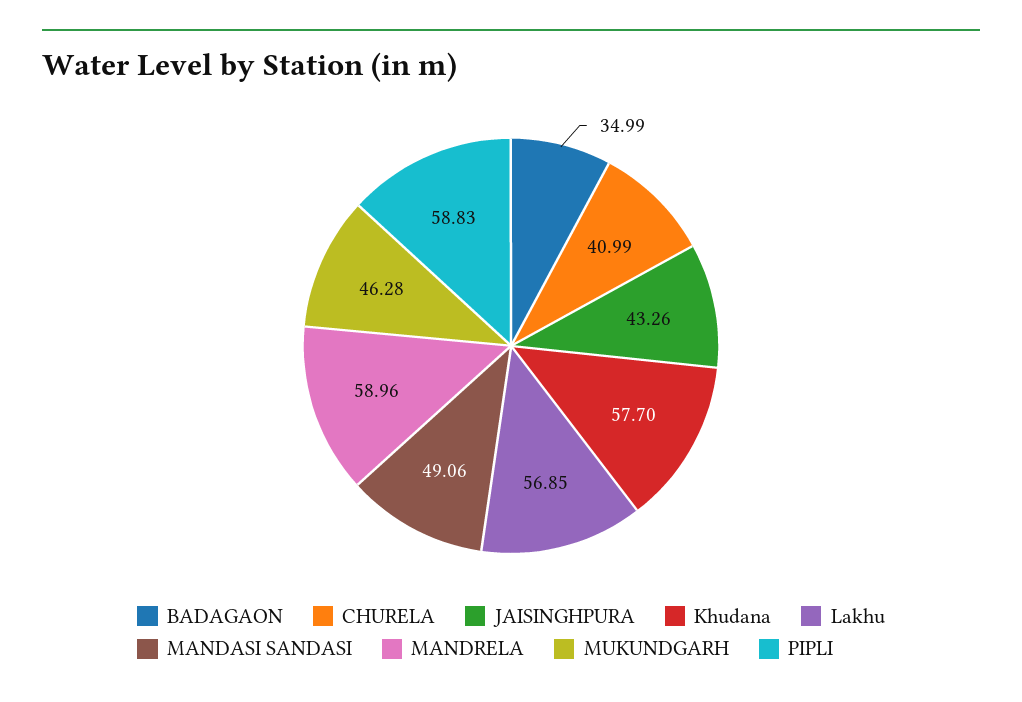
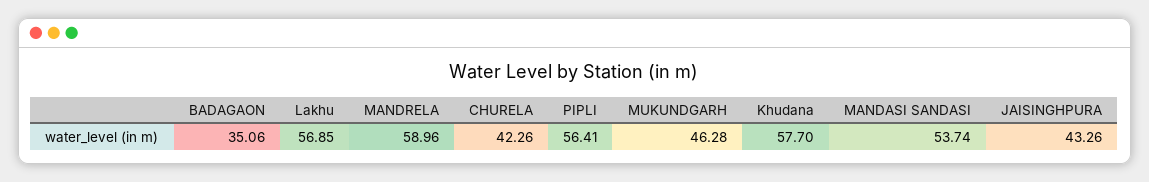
  {
-   "BADAGAON": 34.99,
+   "BADAGAON": 35.06,
-   "CHURELA": 40.99,
+   "CHURELA": 42.26,
    "JAISINGHPURA": 43.26,
    "Khudana": 57.7,
    "Lakhu": 56.85,
-   "MANDASI SANDASI": 49.06,
+   "MANDASI SANDASI": 53.74,
    "MANDRELA": 58.96,
    "MUKUNDGARH": 46.28,
-   "PIPLI": 58.83
+   "PIPLI": 56.41
  }

